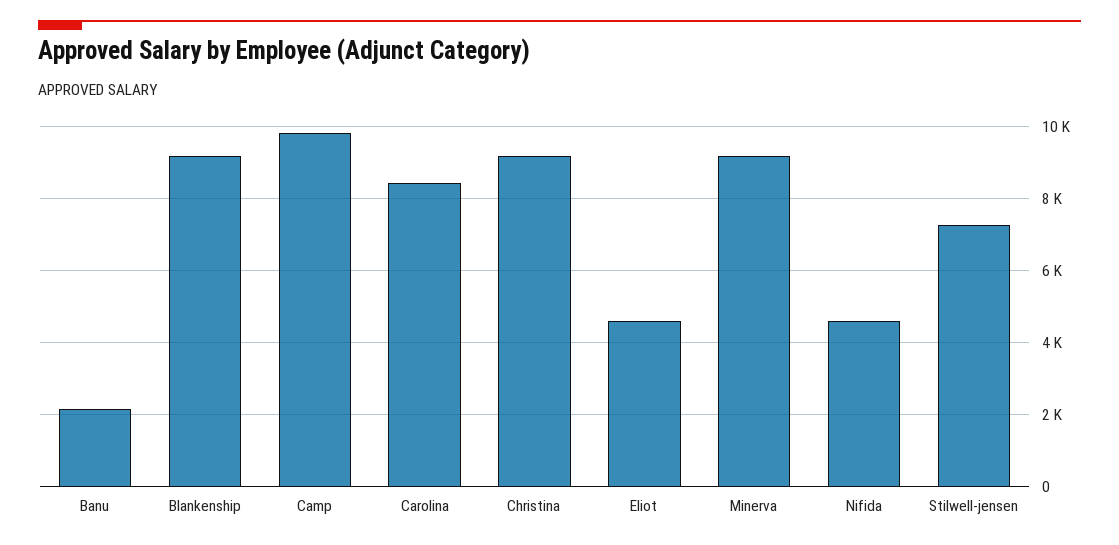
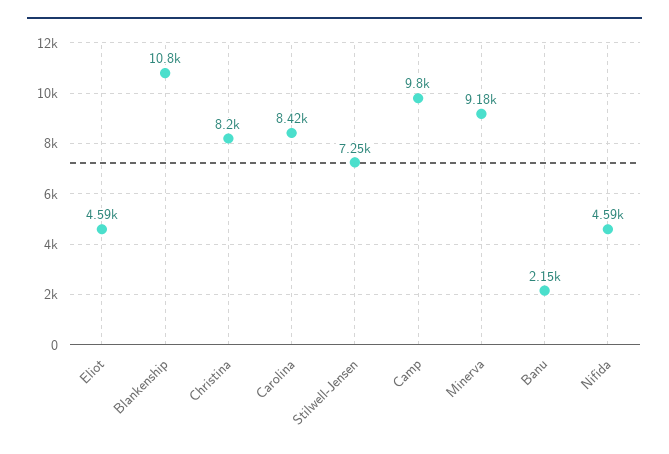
  {
    "Banu": 2150,
-   "Blankenship": 9200,
+   "Blankenship": 10800,
    "Camp": 9800,
    "Carolina": 8420,
-   "Christina": 9200,
+   "Christina": 8200,
    "Eliot": 4590,
    "Minerva": 9180,
    "Nifida": 4590,
    "Stilwell-jensen": 7250
  }

